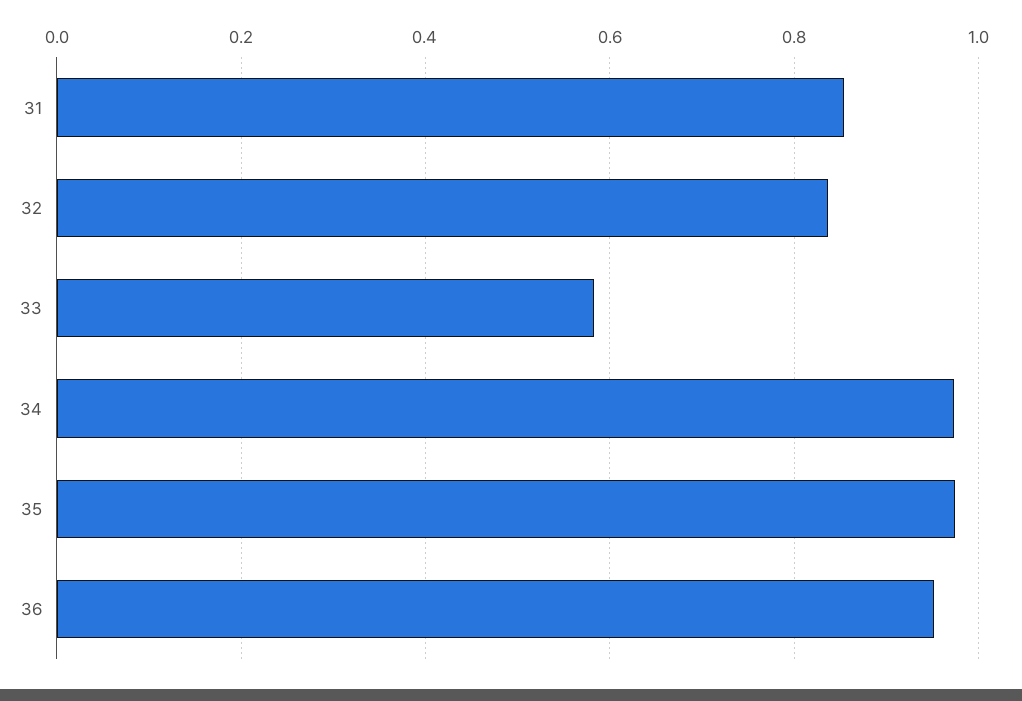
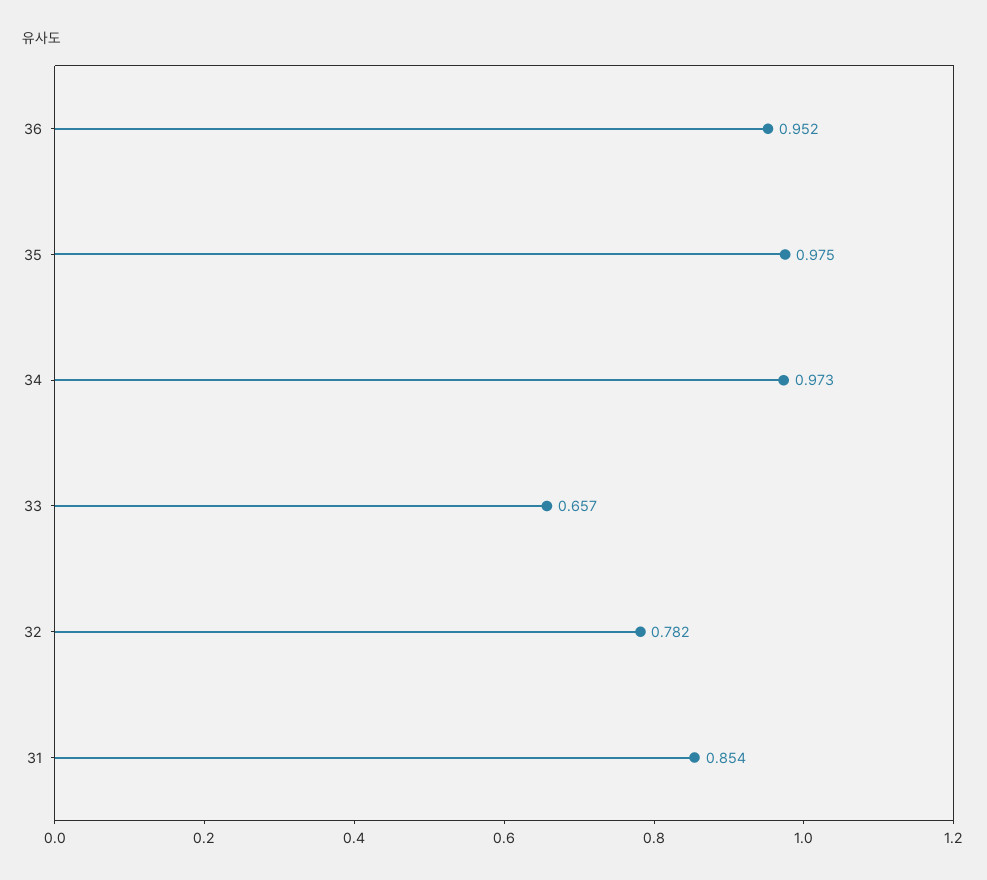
  {
    "31": 0.854,
-   "32": 0.84,
+   "32": 0.782,
-   "33": 0.58,
+   "33": 0.657,
    "34": 0.973,
    "35": 0.975,
    "36": 0.952
  }

